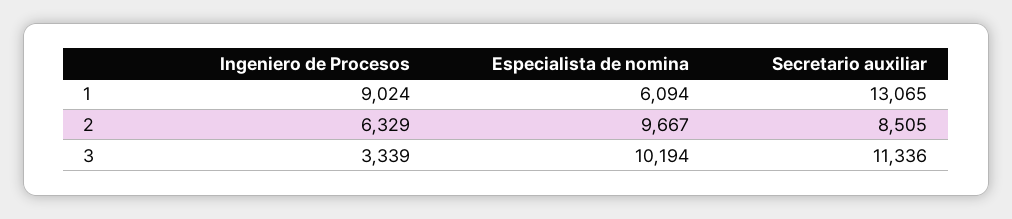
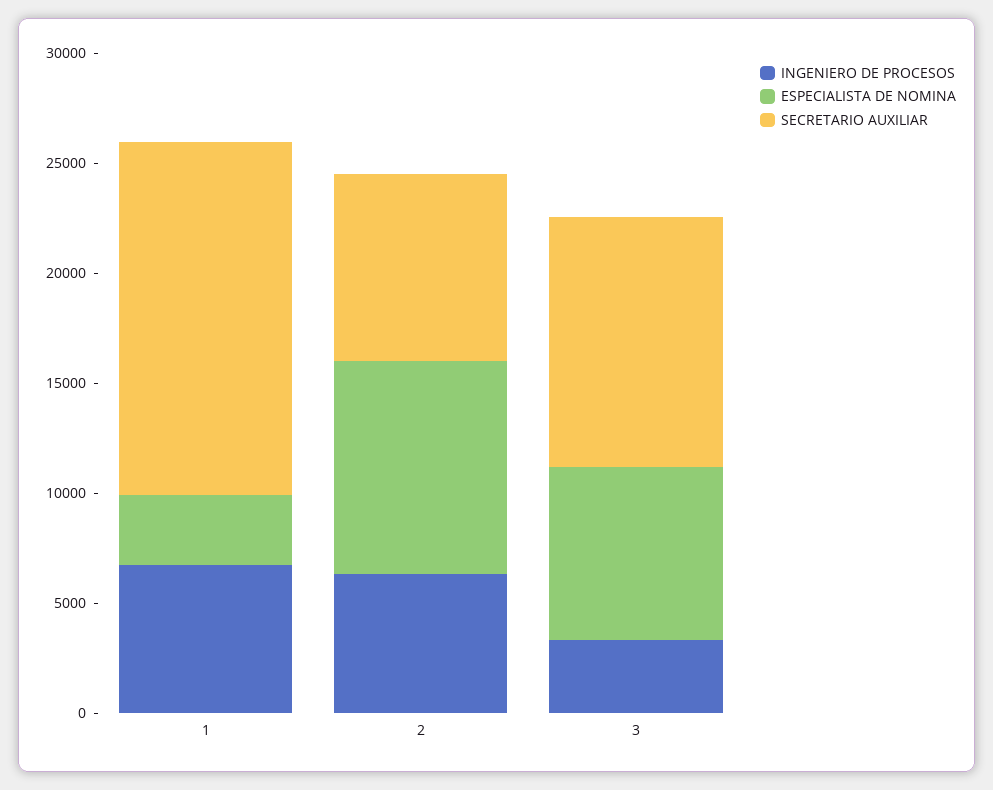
  {
    "Ingeniero de Procesos": {
-     "1": 9024,
+     "1": 7000,
      "2": 6329,
      "3": 3339
    },
    "Especialista de nomina": {
-     "1": 6094,
+     "1": 3000,
      "2": 9667,
-     "3": 10194
+     "3": 8000
    },
    "Secretario auxiliar": {
-     "1": 13065,
+     "1": 16000,
      "2": 8505,
      "3": 11336
    }
  }

